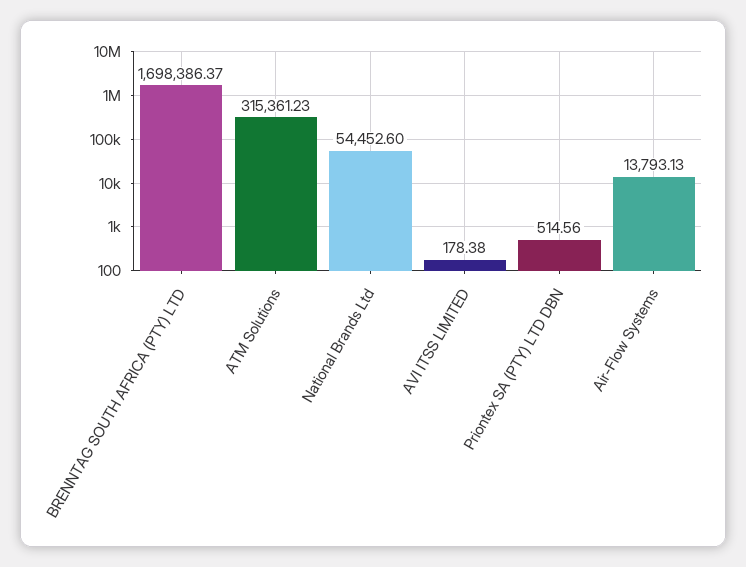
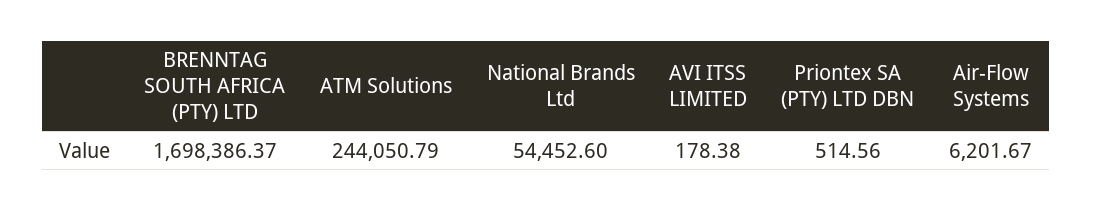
  {
    "BRENNTAG SOUTH AFRICA (PTY) LTD": 1698386.37,
-   "ATM Solutions": 315361.23,
+   "ATM Solutions": 244050.79,
    "National Brands Ltd": 54452.6,
    "AVI ITSS LIMITED": 178.38,
    "Priontex SA (PTY) LTD DBN": 514.56,
-   "Air-Flow Systems": 13793.13
+   "Air-Flow Systems": 6201.67
  }

